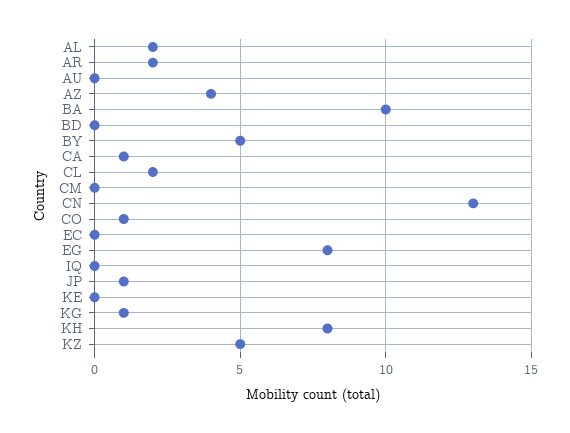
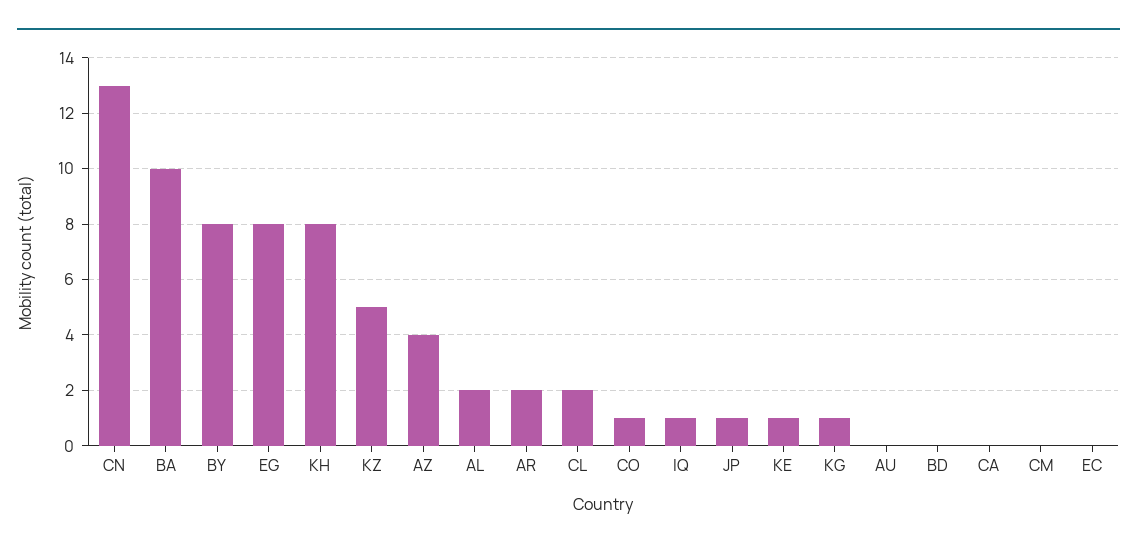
  {
    "AL": 2,
    "AR": 2,
    "AU": 0,
    "AZ": 4,
    "BA": 10,
    "BD": 0,
-   "BY": 5,
+   "BY": 8,
-   "CA": 1,
+   "CA": 0,
    "CL": 2,
    "CM": 0,
    "CN": 13,
    "CO": 1,
    "EC": 0,
    "EG": 8,
-   "IQ": 0,
+   "IQ": 1,
    "JP": 1,
-   "KE": 0,
+   "KE": 1,
    "KG": 1,
    "KH": 8,
    "KZ": 5
  }

